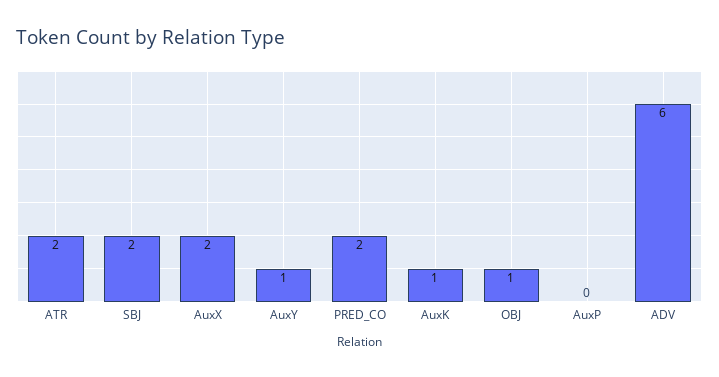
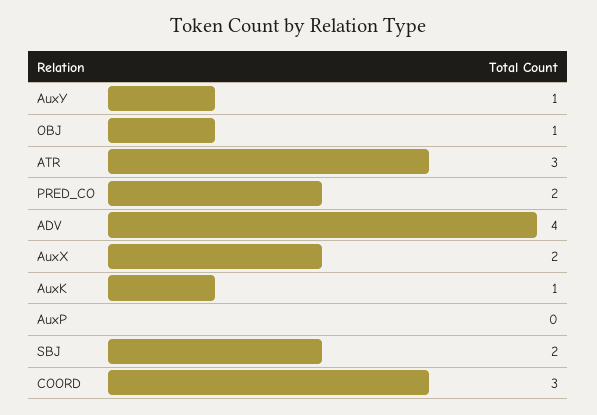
  {
-   "ATR": 2,
+   "ATR": 3,
    "SBJ": 2,
    "AuxX": 2,
    "AuxY": 1,
    "PRED_CO": 2,
    "AuxK": 1,
    "OBJ": 1,
    "AuxP": 0,
-   "ADV": 6
+   "ADV": 4,
+   "COORD": 3
  }

